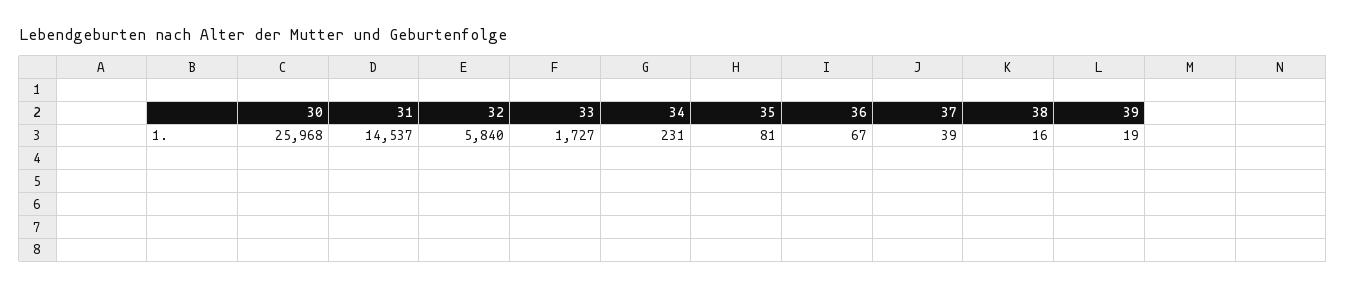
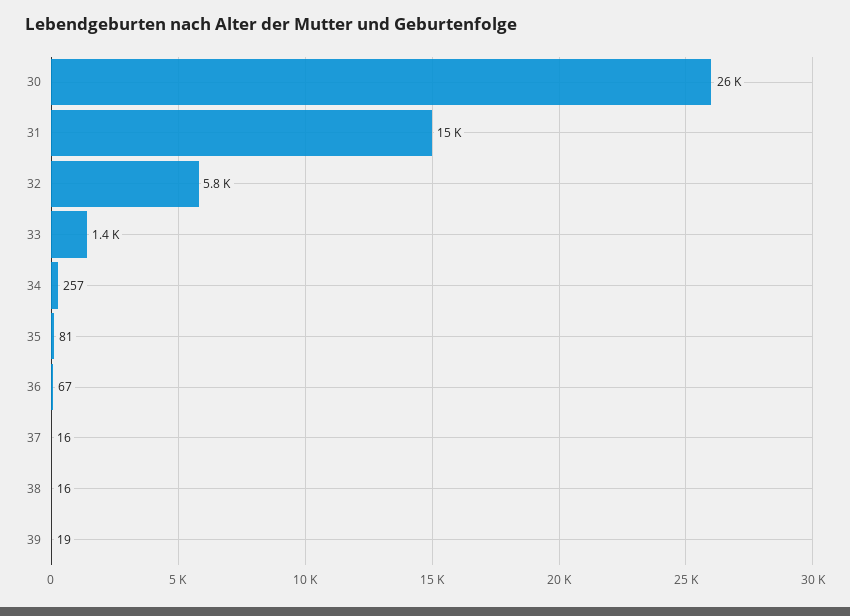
  {
    "30": 25968,
    "31": 14537,
    "32": 5840,
-   "33": 1727,
+   "33": 1400,
-   "34": 231,
+   "34": 257,
    "35": 81,
    "36": 67,
-   "37": 39,
+   "37": 16,
    "38": 16,
    "39": 19
  }

